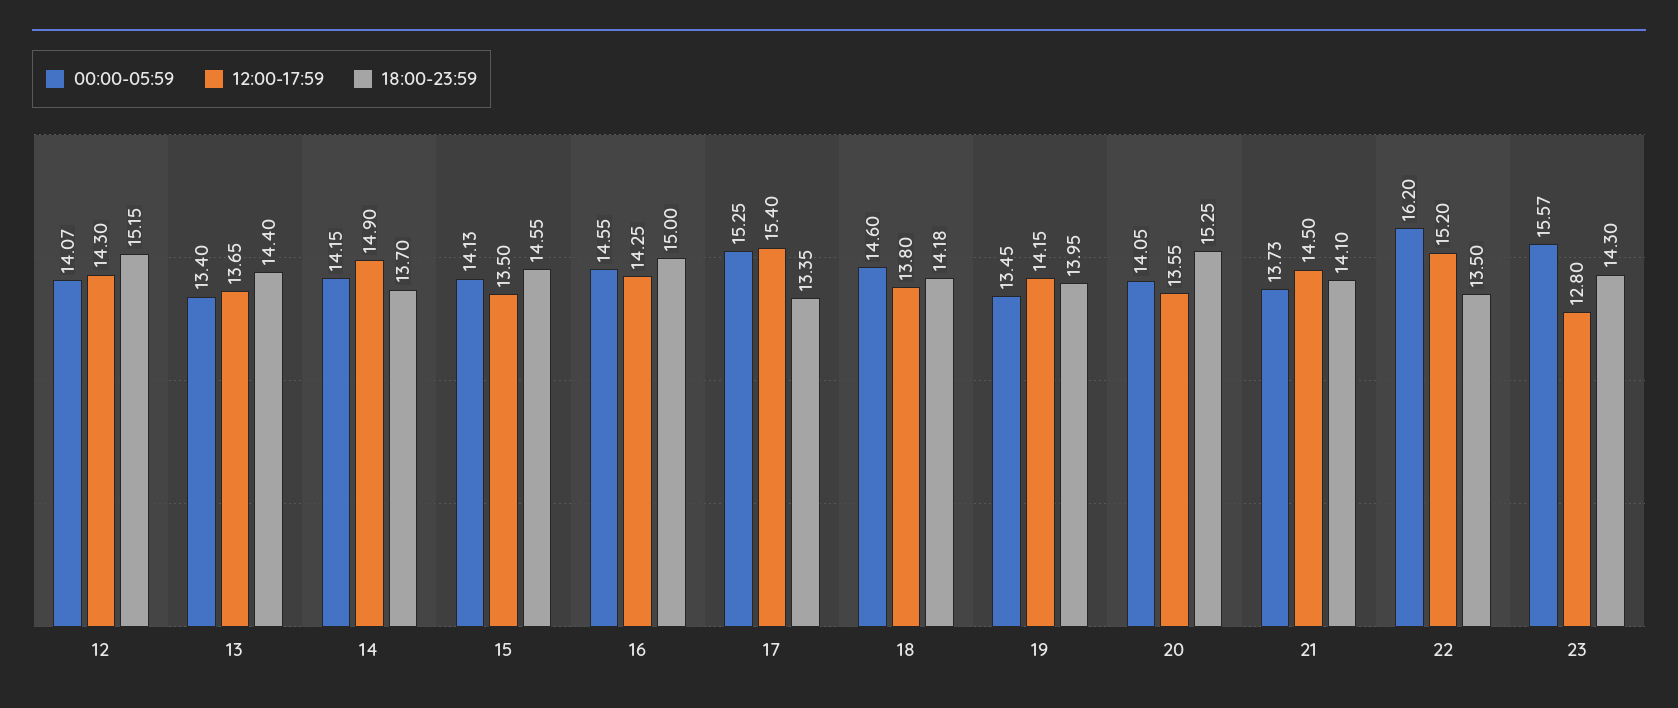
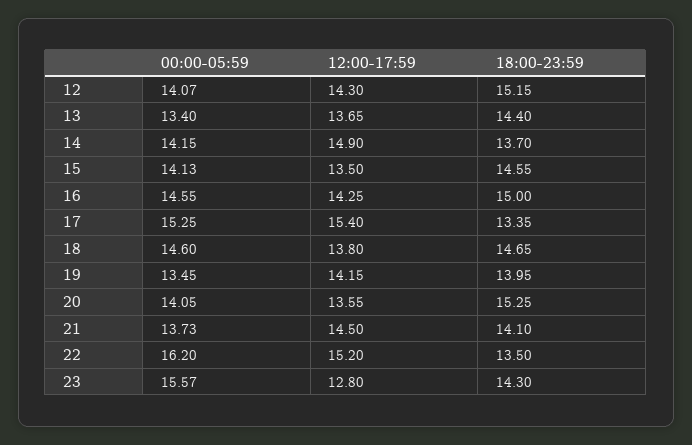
  {
    "00:00-05:59": {
      "12": 14.07,
      "13": 13.4,
      "14": 14.15,
      "15": 14.13,
      "16": 14.55,
      "17": 15.25,
      "18": 14.6,
      "19": 13.45,
      "20": 14.05,
      "21": 13.73,
      "22": 16.2,
      "23": 15.57
    },
    "12:00-17:59": {
      "12": 14.3,
      "13": 13.65,
      "14": 14.9,
      "15": 13.5,
      "16": 14.25,
      "17": 15.4,
      "18": 13.8,
      "19": 14.15,
      "20": 13.55,
      "21": 14.5,
      "22": 15.2,
      "23": 12.8
    },
    "18:00-23:59": {
      "12": 15.15,
      "13": 14.4,
      "14": 13.7,
      "15": 14.55,
      "16": 15,
      "17": 13.35,
-     "18": 14.18,
+     "18": 14.65,
      "19": 13.95,
      "20": 15.25,
      "21": 14.1,
      "22": 13.5,
      "23": 14.3
    }
  }

